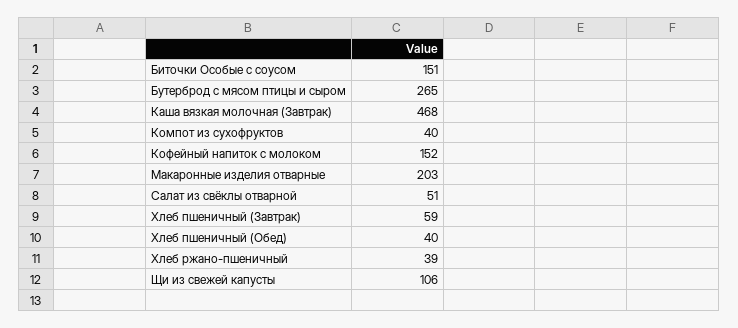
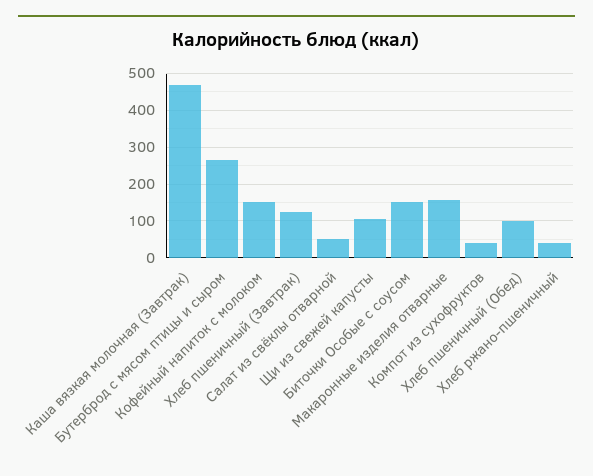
  {
    "Биточки Особые с соусом": 151,
    "Бутерброд с мясом птицы и сыром": 265,
    "Каша вязкая молочная (Завтрак)": 468,
    "Компот из сухофруктов": 40,
    "Кофейный напиток с молоком": 152,
-   "Макаронные изделия отварные": 203,
+   "Макаронные изделия отварные": 160,
    "Салат из свёклы отварной": 51,
-   "Хлеб пшеничный (Завтрак)": 59,
+   "Хлеб пшеничный (Завтрак)": 120,
-   "Хлеб пшеничный (Обед)": 40,
+   "Хлеб пшеничный (Обед)": 100,
    "Хлеб ржано-пшеничный": 39,
    "Щи из свежей капусты": 106
  }

